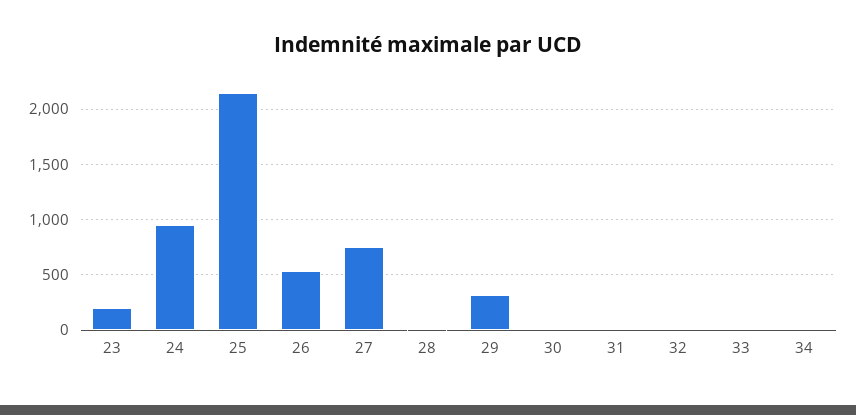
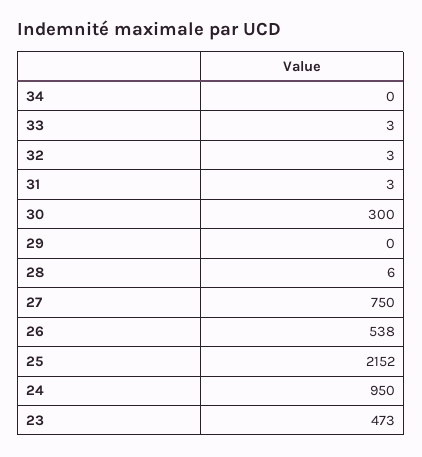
  {
-   "23": 200,
+   "23": 473,
    "24": 950,
    "25": 2152,
    "26": 538,
    "27": 750,
    "28": 6,
-   "29": 300,
+   "29": 0,
-   "30": 0,
+   "30": 300,
    "31": 3,
    "32": 3,
    "33": 3,
    "34": 0
  }

